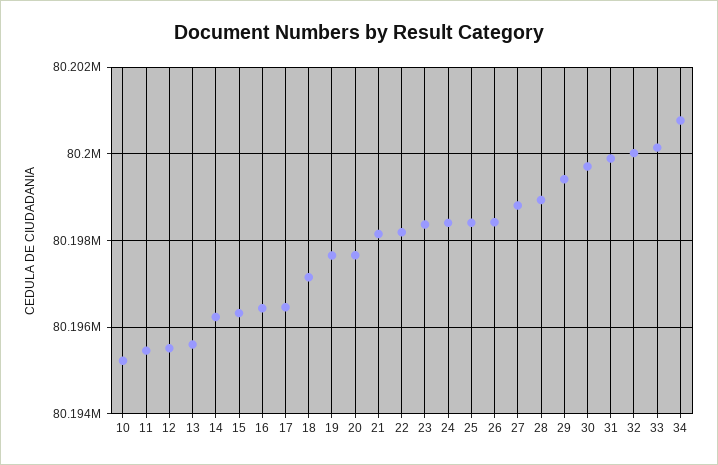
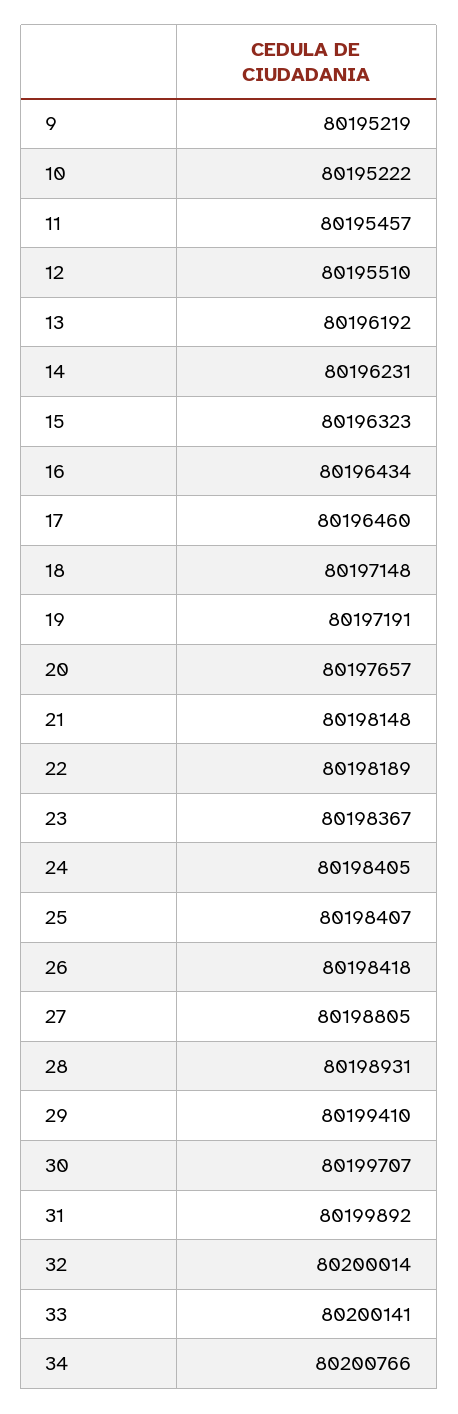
  {
    "10": 80195222,
    "11": 80195457,
    "12": 80195510,
-   "13": 80195600,
+   "13": 80196192,
    "14": 80196231,
    "15": 80196323,
    "16": 80196434,
    "17": 80196460,
    "18": 80197148,
-   "19": 80197600,
+   "19": 80197191,
    "20": 80197657,
    "21": 80198148,
    "22": 80198189,
    "23": 80198367,
    "24": 80198405,
    "25": 80198407,
    "26": 80198418,
    "27": 80198805,
    "28": 80198931,
    "29": 80199410,
    "30": 80199707,
    "31": 80199892,
    "32": 80200014,
    "33": 80200141,
-   "34": 80200766
+   "34": 80200766,
+   "9": 80195219
  }

